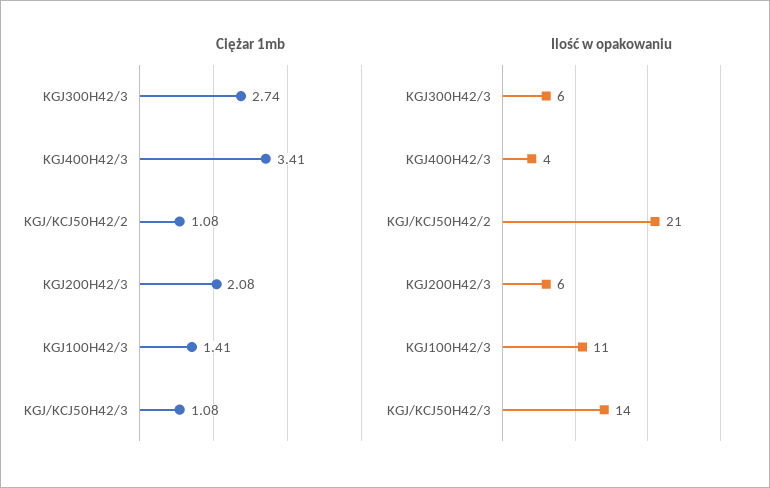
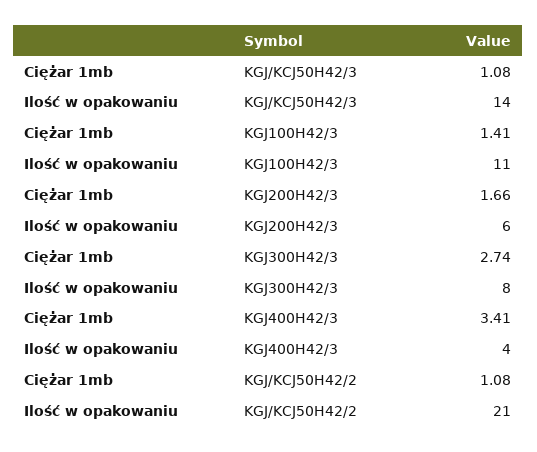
  {
    "Ciężar 1mb": {
      "KGJ300H42/3": 2.74,
      "KGJ400H42/3": 3.41,
      "KGJ/KCJ50H42/2": 1.08,
-     "KGJ200H42/3": 2.08,
+     "KGJ200H42/3": 1.66,
      "KGJ100H42/3": 1.41,
      "KGJ/KCJ50H42/3": 1.08
    },
    "Ilość w opakowaniu": {
-     "KGJ300H42/3": 6,
+     "KGJ300H42/3": 8,
      "KGJ400H42/3": 4,
      "KGJ/KCJ50H42/2": 21,
      "KGJ200H42/3": 6,
      "KGJ100H42/3": 11,
      "KGJ/KCJ50H42/3": 14
    }
  }

